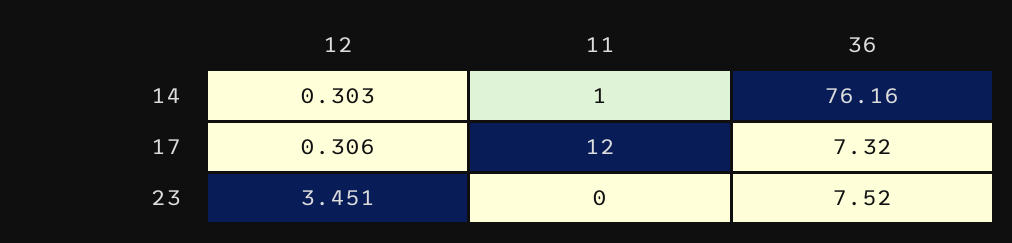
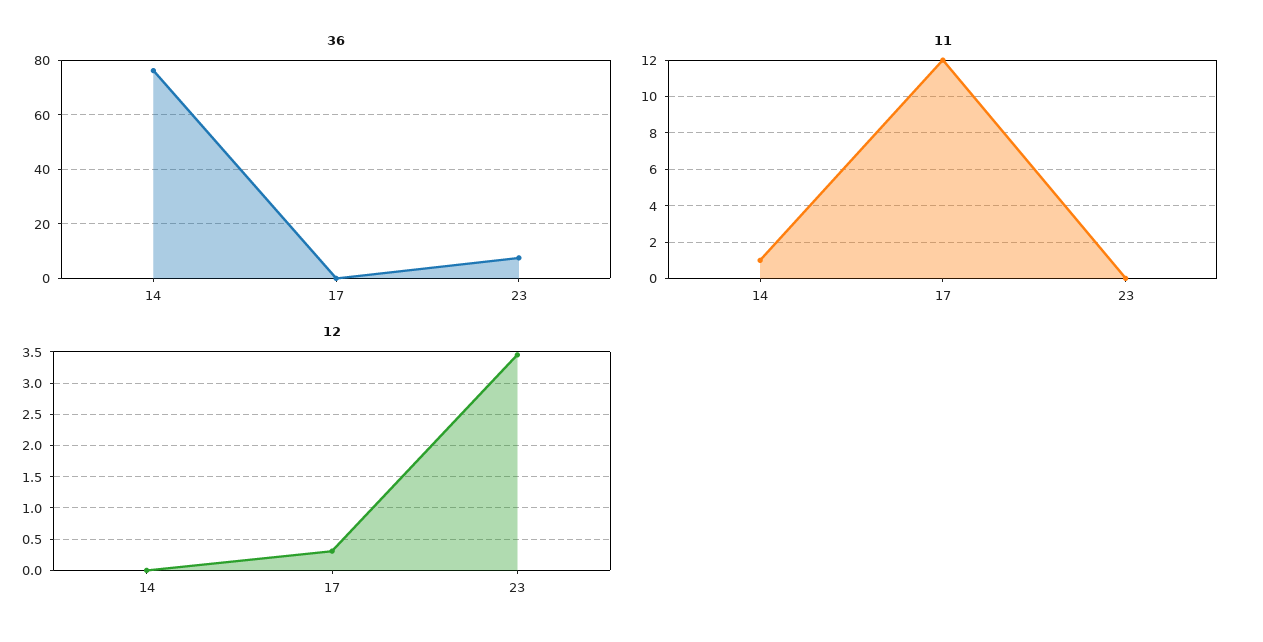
  {
    "12": {
-     "14": 0.303,
+     "14": 0,
      "17": 0.306,
      "23": 3.451
    },
    "11": {
      "14": 1,
      "17": 12,
      "23": 0
    },
    "36": {
      "14": 76.16,
-     "17": 7.32,
+     "17": 0,
      "23": 7.52
    }
  }

